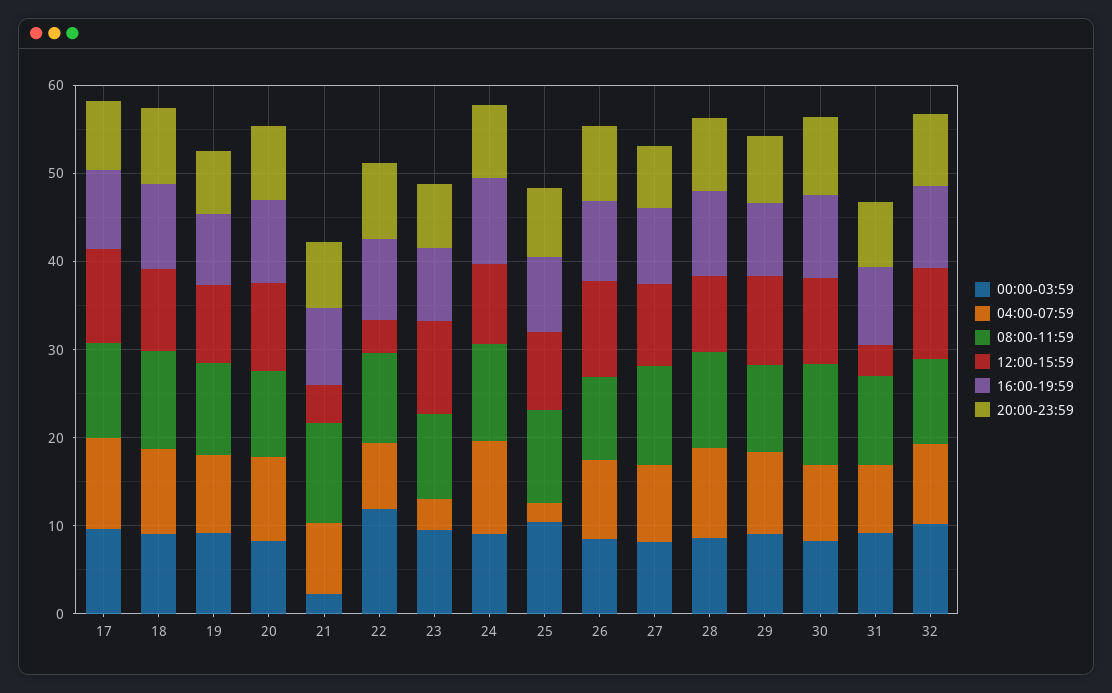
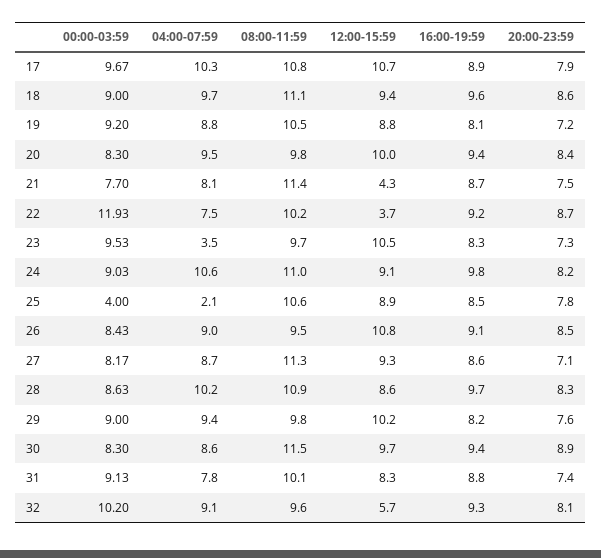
  {
    "00:00-03:59": {
      "17": 9.67,
      "18": 9,
      "19": 9.2,
      "20": 8.3,
-     "21": 2,
+     "21": 7.7,
      "22": 11.93,
      "23": 9.53,
      "24": 9.03,
-     "25": 10,
+     "25": 4,
      "26": 8.43,
      "27": 8.17,
      "28": 8.63,
      "29": 9,
      "30": 8.3,
      "31": 9.13,
      "32": 10.2
    },
    "04:00-07:59": {
      "17": 10.3,
      "18": 9.7,
      "19": 8.8,
      "20": 9.5,
      "21": 8.1,
      "22": 7.5,
      "23": 3.5,
      "24": 10.6,
      "25": 2.1,
      "26": 9,
      "27": 8.7,
      "28": 10.2,
      "29": 9.4,
      "30": 8.6,
      "31": 7.8,
      "32": 9.1
    },
    "08:00-11:59": {
      "17": 10.8,
      "18": 11.1,
      "19": 10.5,
      "20": 9.8,
      "21": 11.4,
      "22": 10.2,
      "23": 9.7,
      "24": 11,
      "25": 10.6,
      "26": 9.5,
      "27": 11.3,
      "28": 10.9,
      "29": 9.8,
      "30": 11.5,
      "31": 10.1,
      "32": 9.6
    },
    "12:00-15:59": {
      "17": 10.7,
      "18": 9.4,
      "19": 8.8,
      "20": 10,
      "21": 4.3,
      "22": 3.7,
      "23": 10.5,
      "24": 9.1,
      "25": 8.9,
      "26": 10.8,
      "27": 9.3,
      "28": 8.6,
      "29": 10.2,
      "30": 9.7,
-     "31": 4,
+     "31": 8.3,
-     "32": 10
+     "32": 5.7
    },
    "16:00-19:59": {
      "17": 8.9,
      "18": 9.6,
      "19": 8.1,
      "20": 9.4,
      "21": 8.7,
      "22": 9.2,
      "23": 8.3,
      "24": 9.8,
      "25": 8.5,
      "26": 9.1,
      "27": 8.6,
      "28": 9.7,
      "29": 8.2,
      "30": 9.4,
      "31": 8.8,
      "32": 9.3
    },
    "20:00-23:59": {
      "17": 7.9,
      "18": 8.6,
      "19": 7.2,
      "20": 8.4,
      "21": 7.5,
      "22": 8.7,
      "23": 7.3,
      "24": 8.2,
      "25": 7.8,
      "26": 8.5,
      "27": 7.1,
      "28": 8.3,
      "29": 7.6,
      "30": 8.9,
      "31": 7.4,
      "32": 8.1
    }
  }

